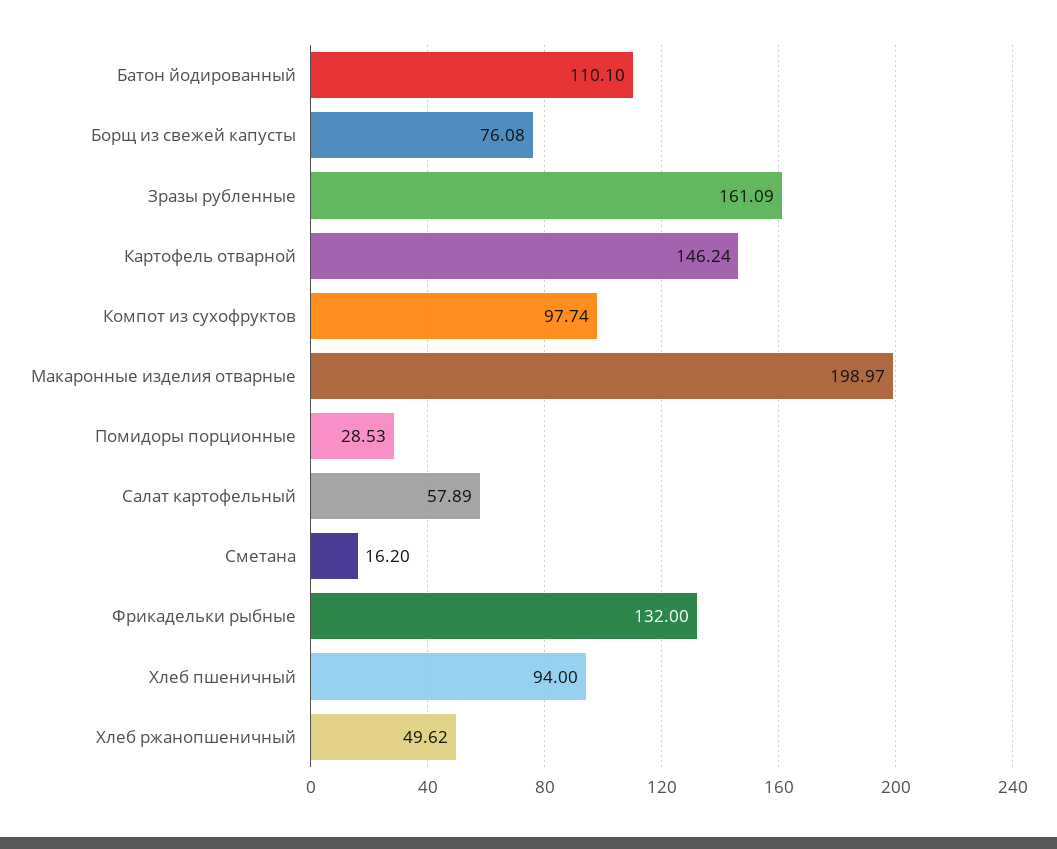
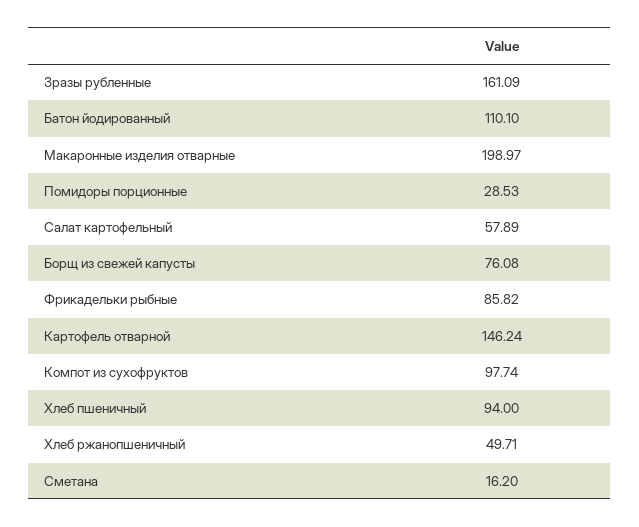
  {
    "Батон йодированный": 110.1,
    "Борщ из свежей капусты": 76.08,
    "Зразы рубленные": 161.09,
    "Картофель отварной": 146.24,
    "Компот из сухофруктов": 97.74,
    "Макаронные изделия отварные": 198.97,
    "Помидоры порционные": 28.53,
    "Салат картофельный": 57.89,
    "Сметана": 16.2,
-   "Фрикадельки рыбные": 132,
+   "Фрикадельки рыбные": 85.82,
    "Хлеб пшеничный": 94,
-   "Хлеб ржанопшеничный": 49.62
+   "Хлеб ржанопшеничный": 49.71
  }

